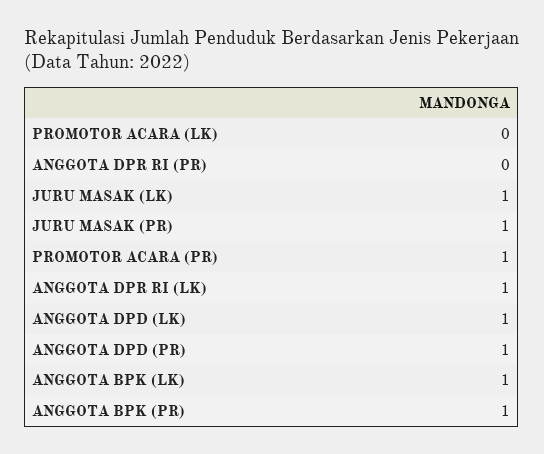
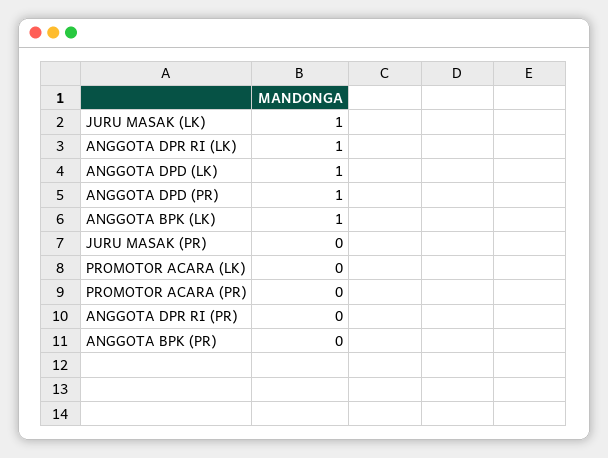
  {
    "PROMOTOR ACARA (LK)": 0,
    "ANGGOTA DPR RI (PR)": 0,
    "JURU MASAK (LK)": 1,
-   "JURU MASAK (PR)": 1,
+   "JURU MASAK (PR)": 0,
-   "PROMOTOR ACARA (PR)": 1,
+   "PROMOTOR ACARA (PR)": 0,
    "ANGGOTA DPR RI (LK)": 1,
    "ANGGOTA DPD (LK)": 1,
    "ANGGOTA DPD (PR)": 1,
    "ANGGOTA BPK (LK)": 1,
-   "ANGGOTA BPK (PR)": 1
+   "ANGGOTA BPK (PR)": 0
  }

